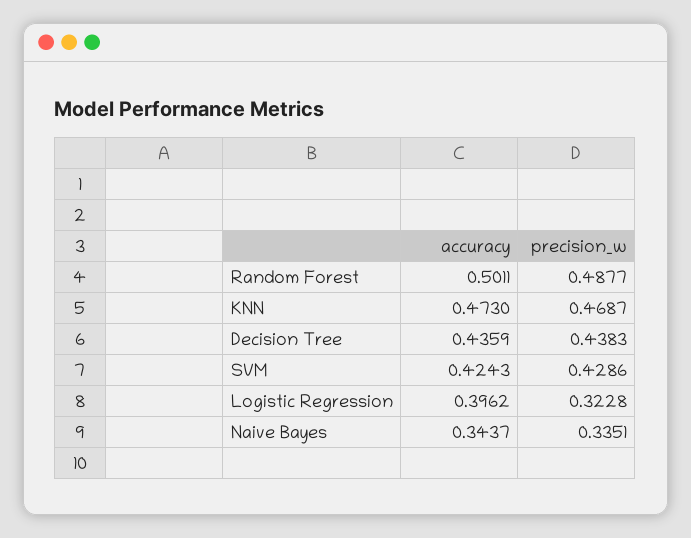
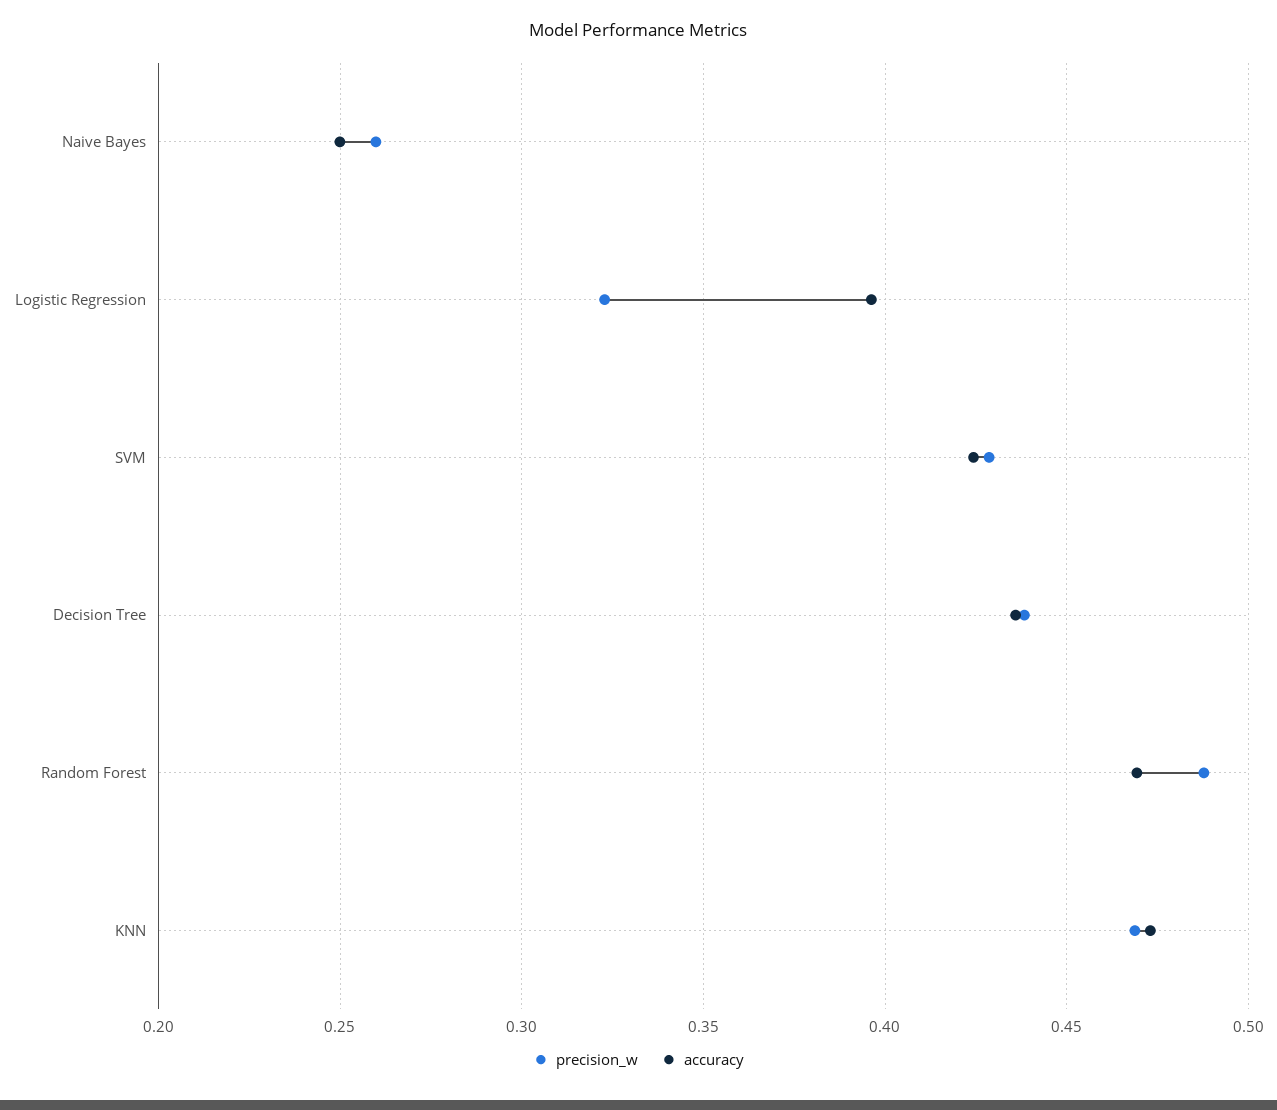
  {
    "accuracy": {
-     "Random Forest": 0.5011,
+     "Random Forest": 0.47,
      "KNN": 0.473,
      "Decision Tree": 0.4359,
      "SVM": 0.4243,
      "Logistic Regression": 0.3962,
-     "Naive Bayes": 0.3437
+     "Naive Bayes": 0.25
    },
    "precision_w": {
      "Random Forest": 0.4877,
      "KNN": 0.4687,
      "Decision Tree": 0.4383,
      "SVM": 0.4286,
      "Logistic Regression": 0.3228,
-     "Naive Bayes": 0.3351
+     "Naive Bayes": 0.26
    }
  }

